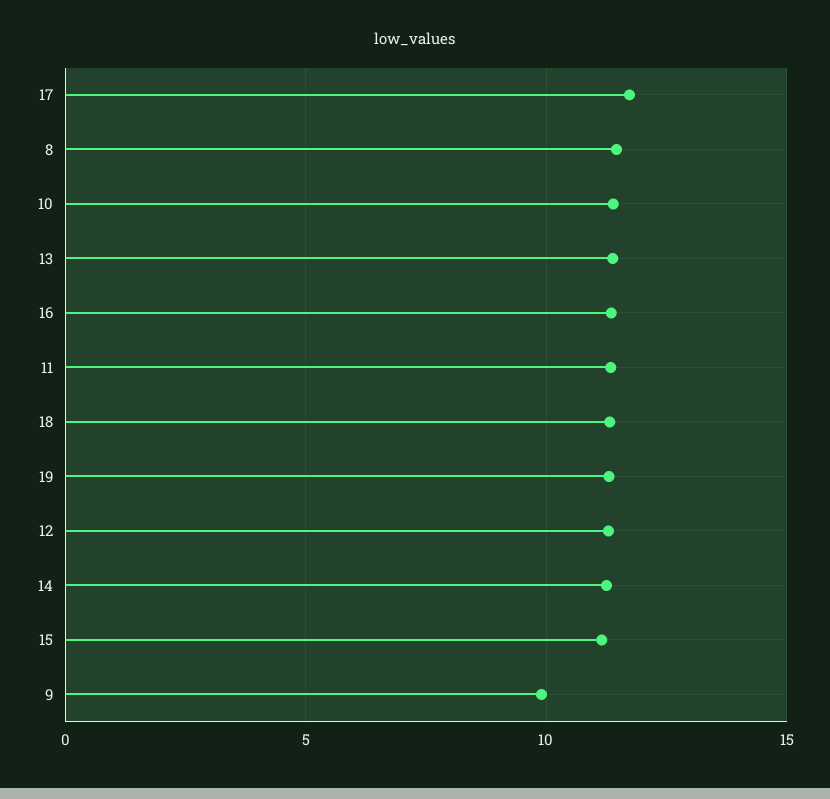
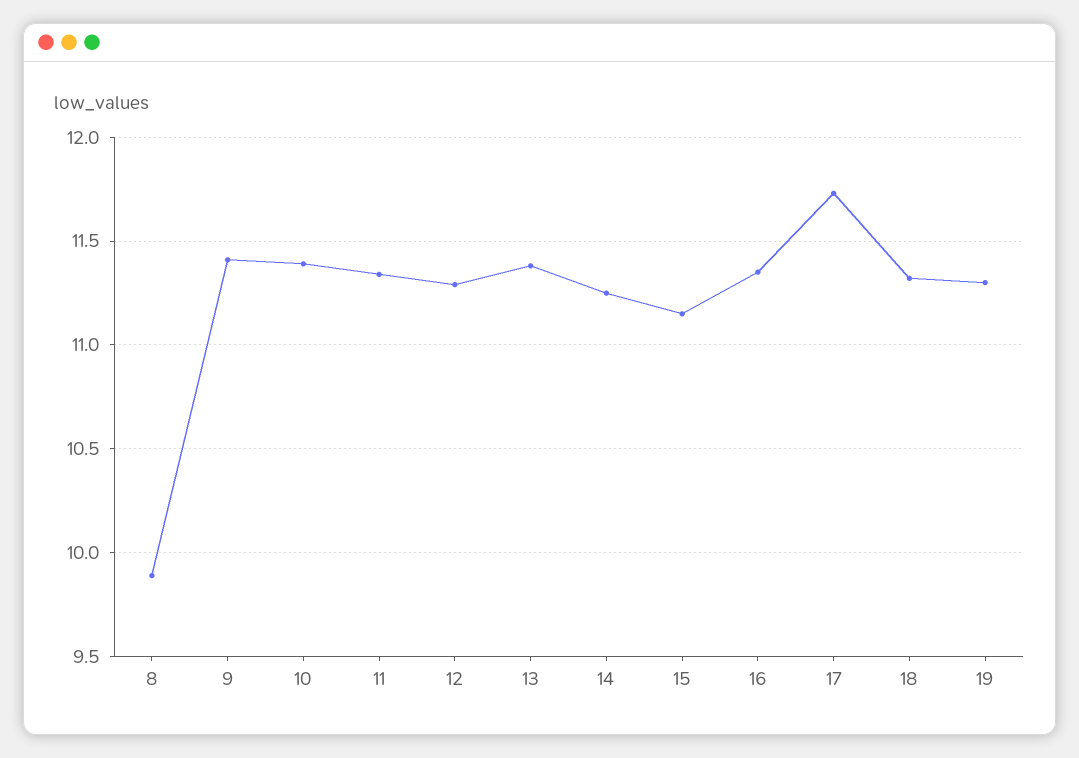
  {
    "17": 11.75,
-   "8": 11.5,
+   "8": 9.9,
    "10": 11.4,
    "13": 11.4,
    "16": 11.35,
    "11": 11.35,
    "18": 11.3,
    "19": 11.3,
    "12": 11.3,
    "14": 11.25,
    "15": 11.15,
-   "9": 10
+   "9": 11.4
  }

